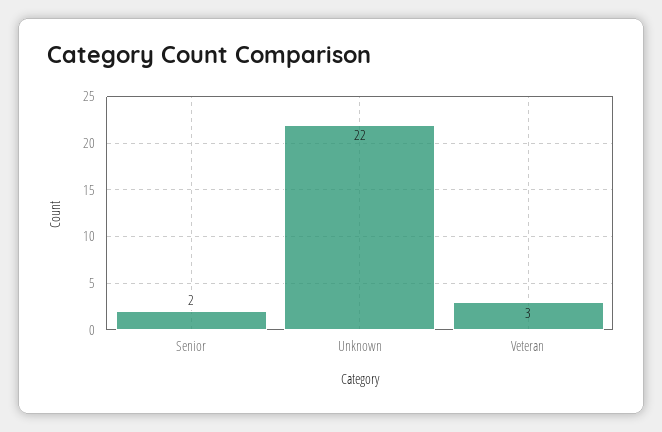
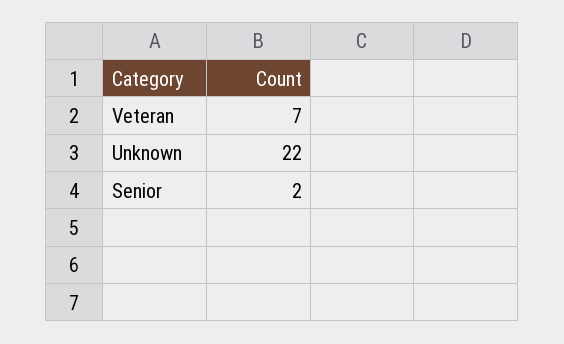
  {
    "Senior": 2,
    "Unknown": 22,
-   "Veteran": 3
+   "Veteran": 7
  }

